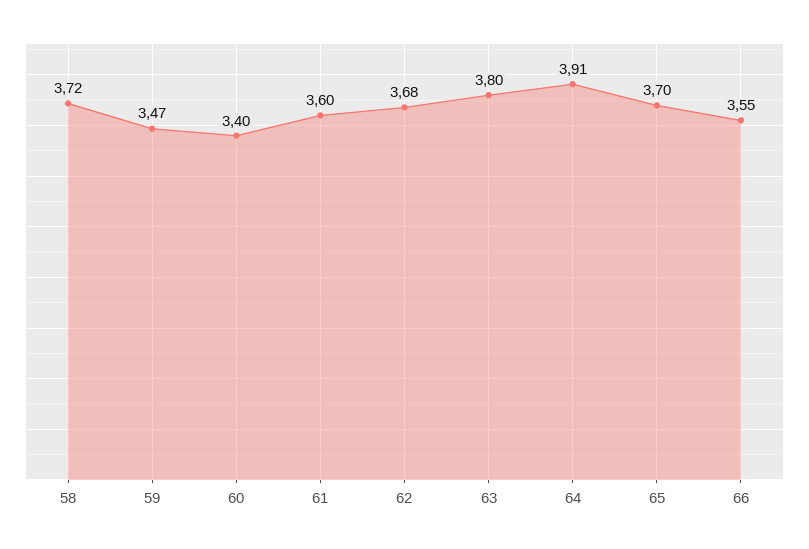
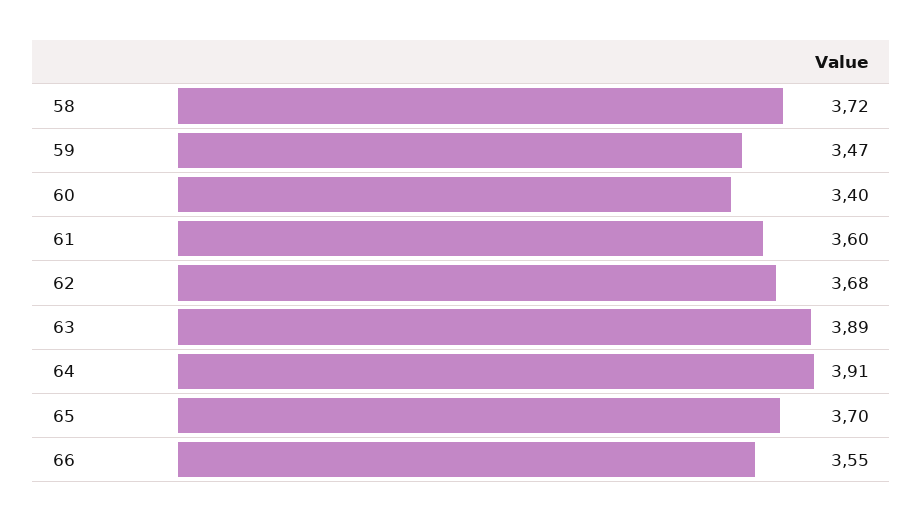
  {
    "58": 3.72,
    "59": 3.47,
    "60": 3.4,
    "61": 3.6,
    "62": 3.68,
-   "63": 3.8,
+   "63": 3.89,
    "64": 3.91,
    "65": 3.7,
    "66": 3.55
  }

